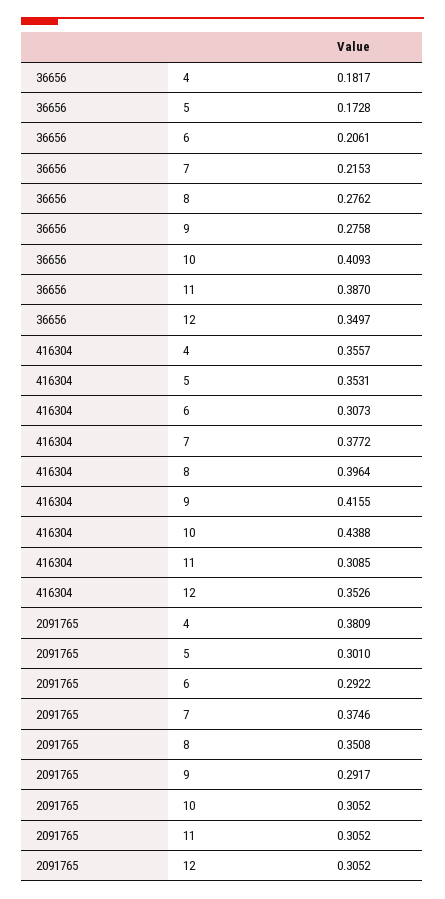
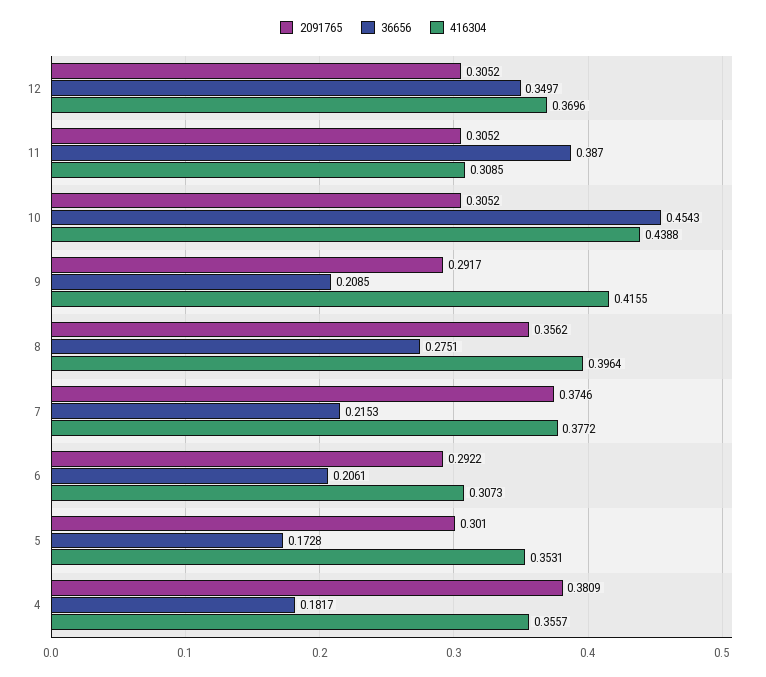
  {
    "36656": {
      "4": 0.1817,
      "5": 0.1728,
      "6": 0.2061,
      "7": 0.2153,
-     "8": 0.2762,
+     "8": 0.2751,
-     "9": 0.2758,
+     "9": 0.2085,
-     "10": 0.4093,
+     "10": 0.4543,
      "11": 0.387,
      "12": 0.3497
    },
    "416304": {
      "4": 0.3557,
      "5": 0.3531,
      "6": 0.3073,
      "7": 0.3772,
      "8": 0.3964,
      "9": 0.4155,
      "10": 0.4388,
      "11": 0.3085,
-     "12": 0.3526
+     "12": 0.3696
    },
    "2091765": {
      "4": 0.3809,
      "5": 0.301,
      "6": 0.2922,
      "7": 0.3746,
-     "8": 0.3508,
+     "8": 0.3562,
      "9": 0.2917,
      "10": 0.3052,
      "11": 0.3052,
      "12": 0.3052
    }
  }

